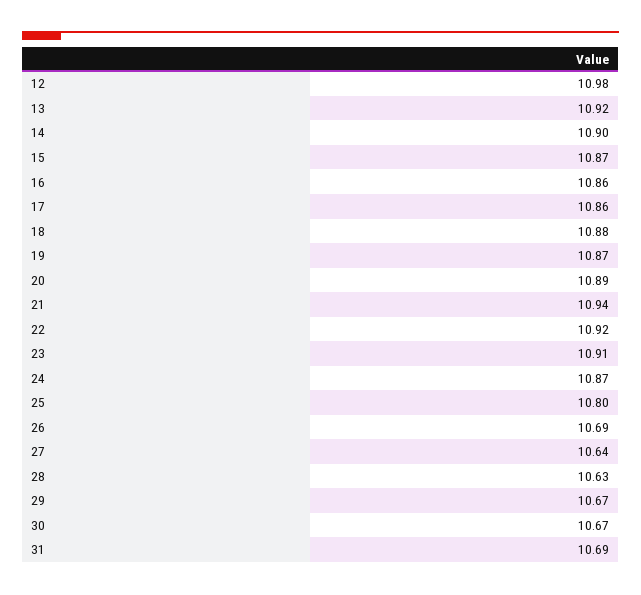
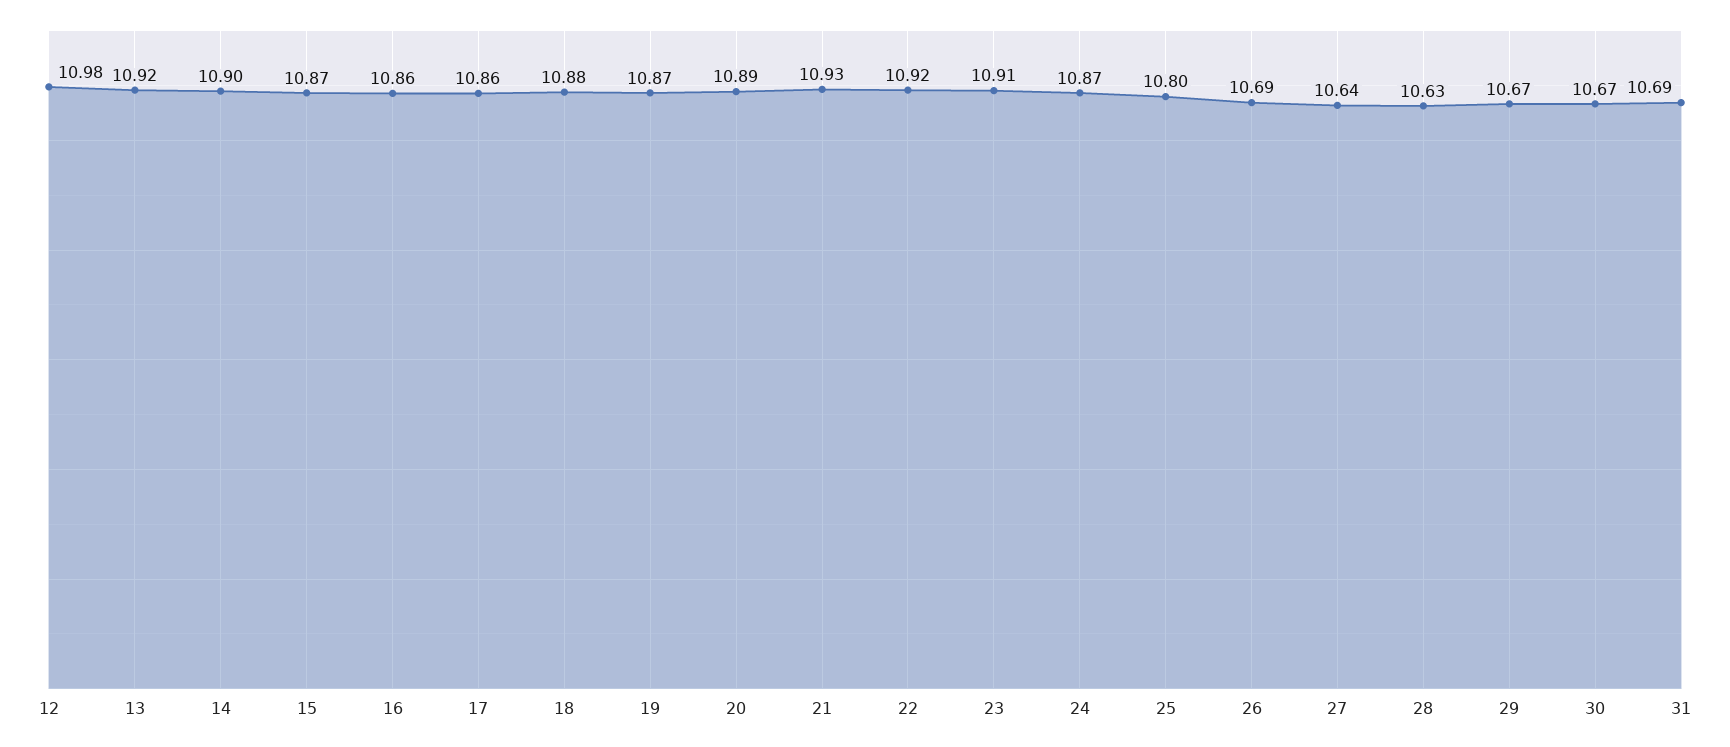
  {
    "12": 10.98,
    "13": 10.92,
    "14": 10.9,
    "15": 10.87,
    "16": 10.86,
    "17": 10.86,
    "18": 10.88,
    "19": 10.87,
    "20": 10.89,
-   "21": 10.94,
+   "21": 10.93,
    "22": 10.92,
    "23": 10.91,
    "24": 10.87,
    "25": 10.8,
    "26": 10.69,
    "27": 10.64,
    "28": 10.63,
    "29": 10.67,
    "30": 10.67,
    "31": 10.69
  }

